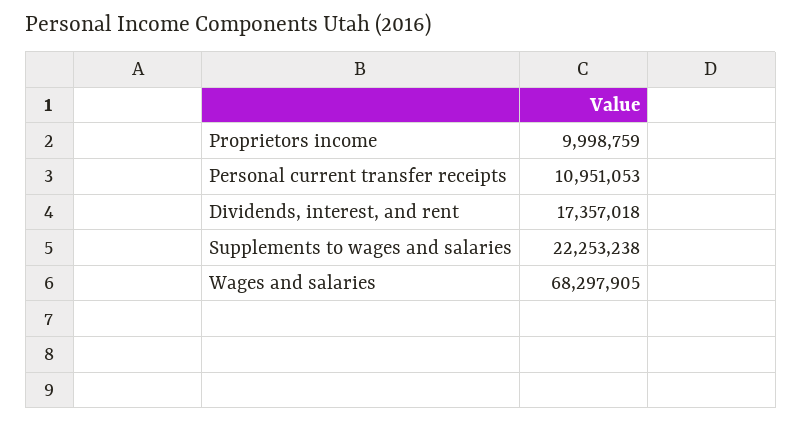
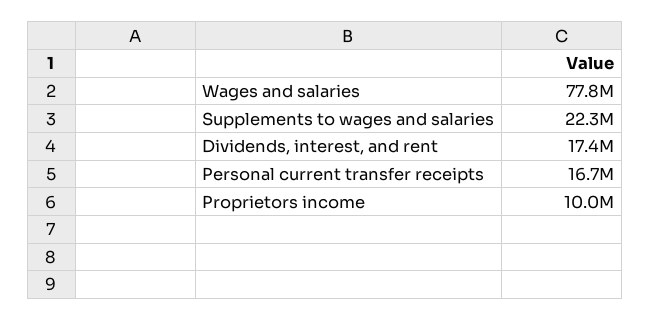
  {
    "Proprietors income": 9998759,
-   "Personal current transfer receipts": 10951053,
+   "Personal current transfer receipts": 16700000,
    "Dividends, interest, and rent": 17357018,
    "Supplements to wages and salaries": 22253238,
-   "Wages and salaries": 68297905
+   "Wages and salaries": 77800000
  }

